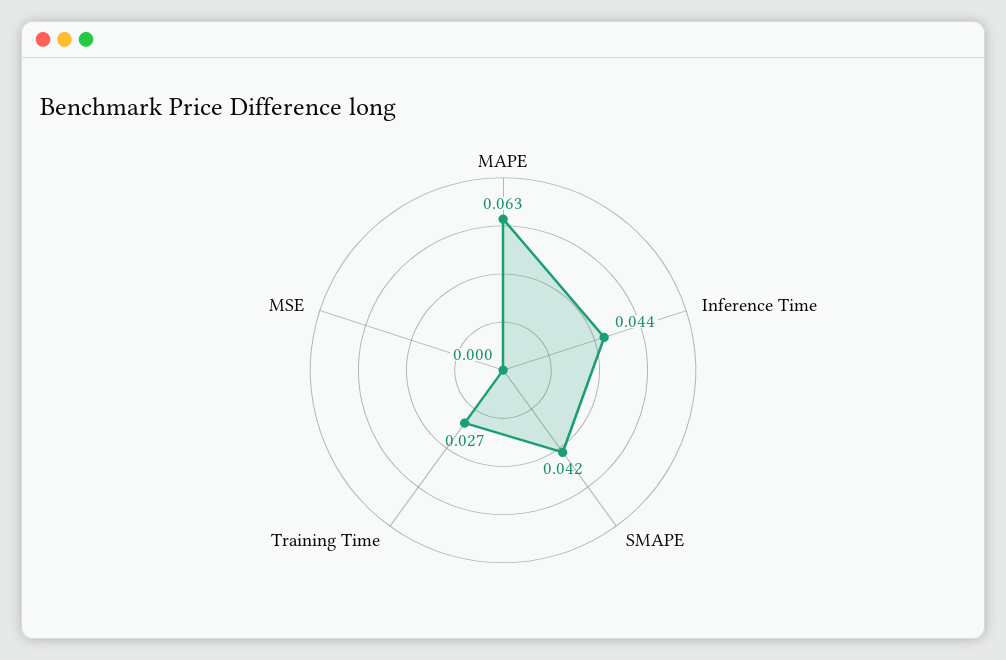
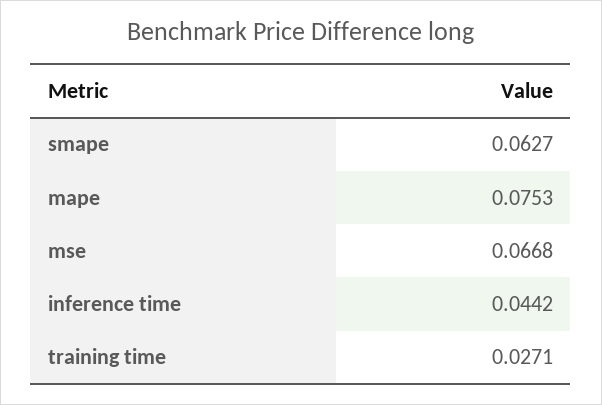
  {
-   "MAPE": 0.063,
+   "MAPE": 0.0753,
    "Inference Time": 0.0442,
-   "SMAPE": 0.042,
+   "SMAPE": 0.0627,
    "Training Time": 0.0271,
-   "MSE": 0
+   "MSE": 0.0668
  }

